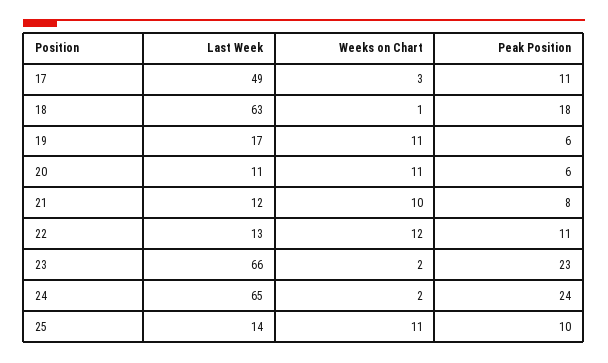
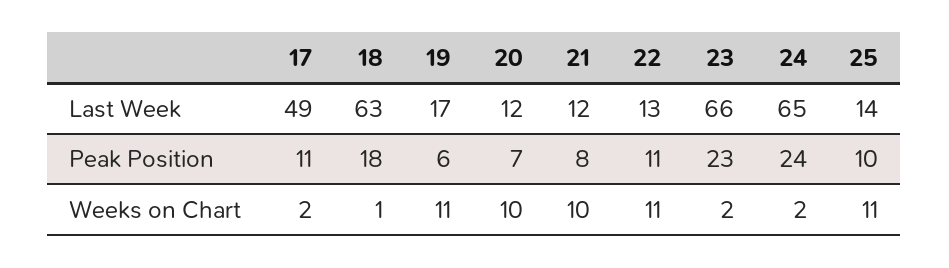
  {
    "Last Week": {
      "17": 49,
      "18": 63,
      "19": 17,
-     "20": 11,
+     "20": 12,
      "21": 12,
      "22": 13,
      "23": 66,
      "24": 65,
      "25": 14
    },
    "Weeks on Chart": {
-     "17": 3,
+     "17": 2,
      "18": 1,
      "19": 11,
-     "20": 11,
+     "20": 10,
      "21": 10,
-     "22": 12,
+     "22": 11,
      "23": 2,
      "24": 2,
      "25": 11
    },
    "Peak Position": {
      "17": 11,
      "18": 18,
      "19": 6,
-     "20": 6,
+     "20": 7,
      "21": 8,
      "22": 11,
      "23": 23,
      "24": 24,
      "25": 10
    }
  }

